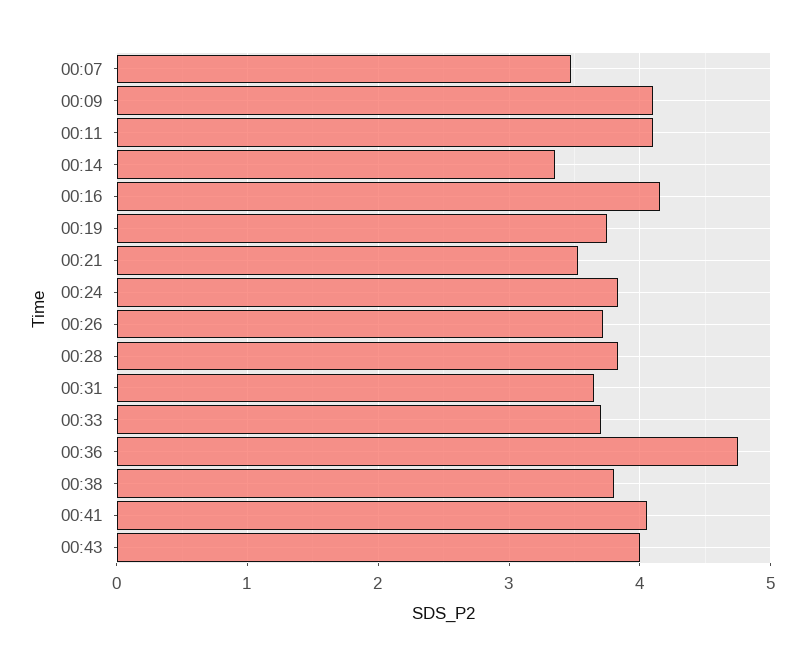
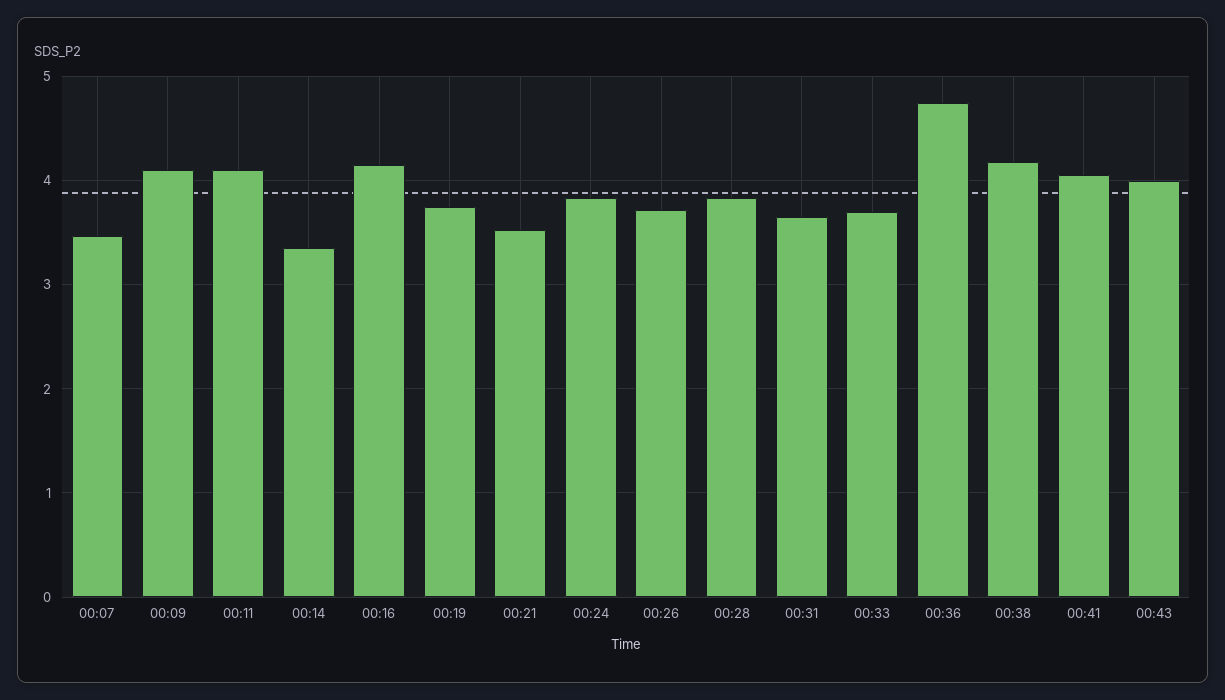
  {
    "00:07": 3.5,
    "00:09": 4.1,
    "00:11": 4.1,
    "00:14": 3.4,
    "00:16": 4.2,
    "00:19": 3.8,
    "00:21": 3.5,
    "00:24": 3.8,
    "00:26": 3.7,
    "00:28": 3.8,
    "00:31": 3.7,
    "00:33": 3.7,
    "00:36": 4.8,
-   "00:38": 3.8,
+   "00:38": 4.2,
    "00:41": 4.1,
    "00:43": 4
  }

